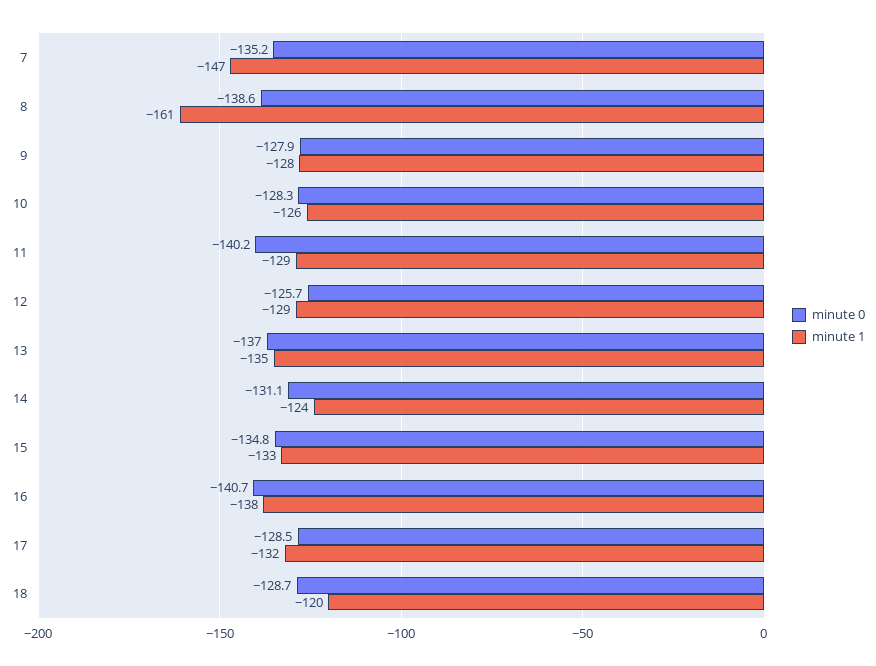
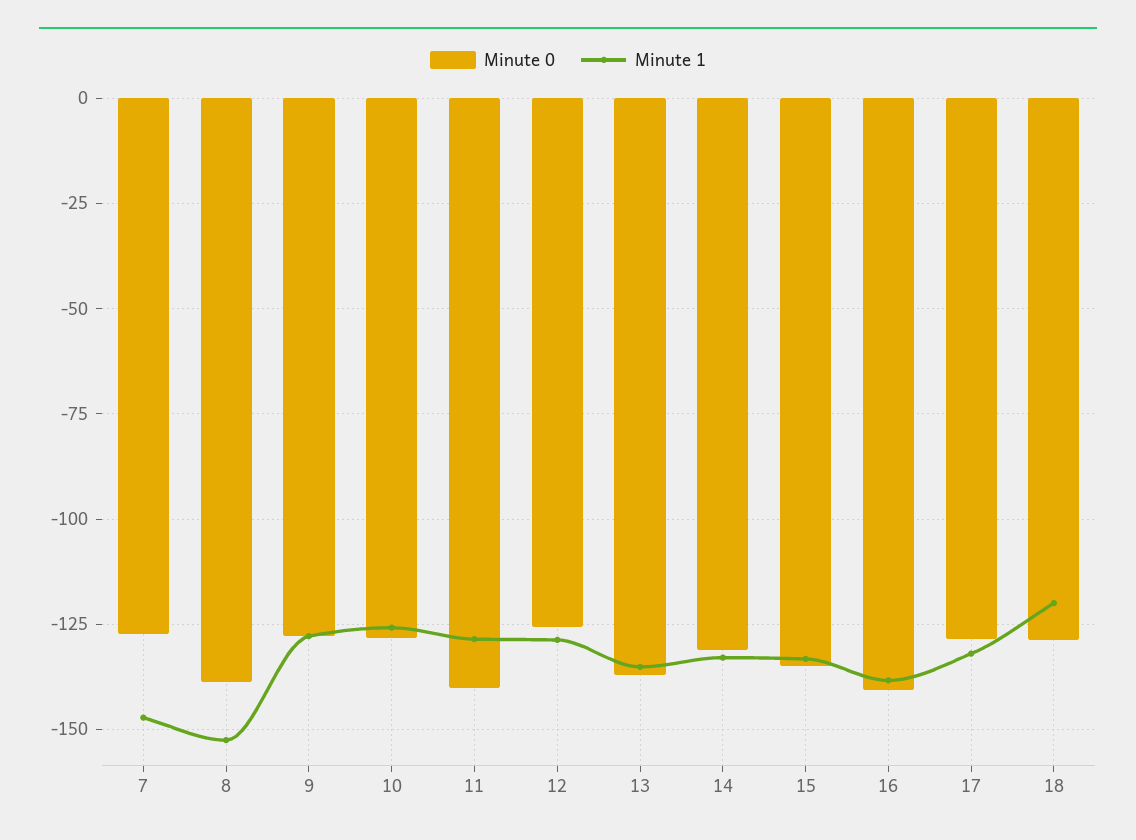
  {
    "minute 0": {
-     "7": -135.2,
+     "7": -127.5,
      "8": -138.6,
      "9": -127.9,
      "10": -128.3,
      "11": -140.2,
      "12": -125.7,
      "13": -137,
      "14": -131.1,
      "15": -134.8,
      "16": -140.7,
      "17": -128.5,
      "18": -128.7
    },
    "minute 1": {
      "7": -147,
-     "8": -161,
+     "8": -152.5,
      "9": -128,
      "10": -126,
      "11": -129,
      "12": -129,
      "13": -135,
-     "14": -124,
+     "14": -132.5,
      "15": -133,
      "16": -138,
      "17": -132,
      "18": -120
    }
  }

